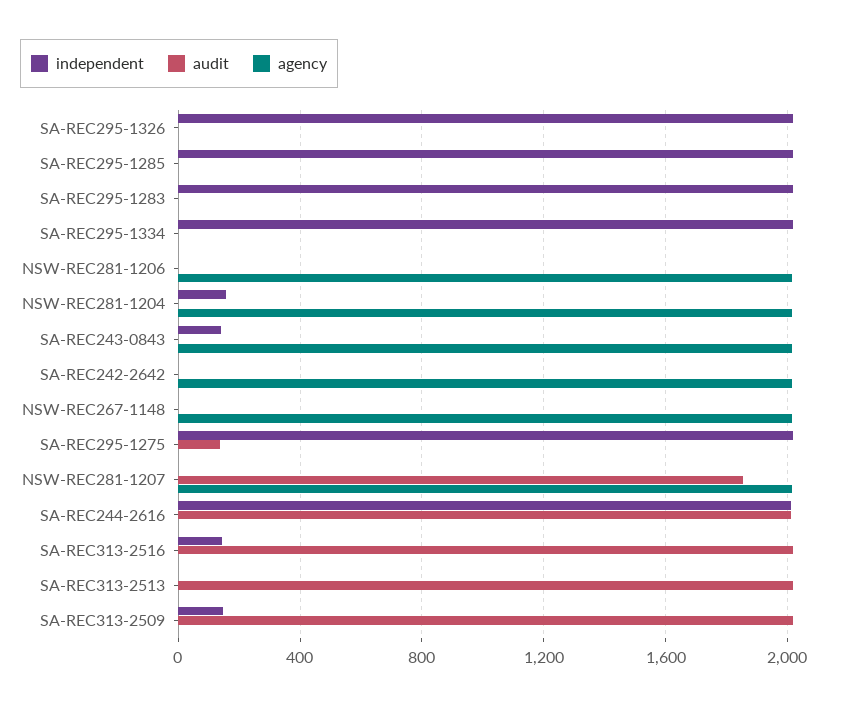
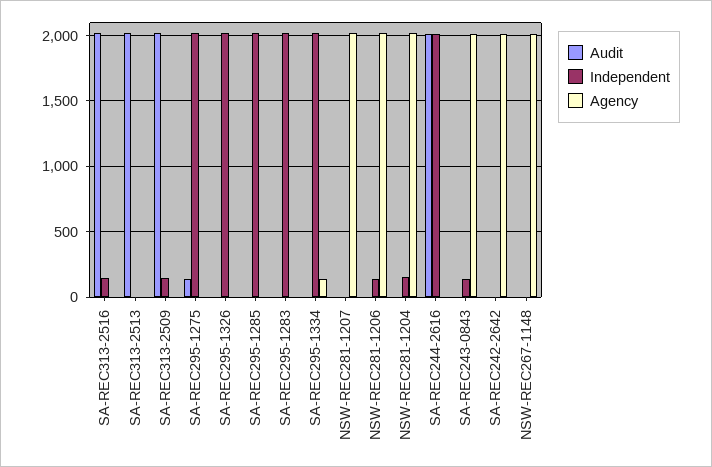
  {
    "independent": {
      "SA-REC295-1326": 2000,
      "SA-REC295-1285": 2000,
      "SA-REC295-1283": 2000,
      "SA-REC295-1334": 2000,
-     "NSW-REC281-1206": 0,
+     "NSW-REC281-1206": 150,
      "NSW-REC281-1204": 150,
      "SA-REC243-0843": 150,
      "SA-REC242-2642": 0,
      "NSW-REC267-1148": 0,
      "SA-REC295-1275": 2000,
      "NSW-REC281-1207": 0,
      "SA-REC244-2616": 2000,
      "SA-REC313-2516": 150,
      "SA-REC313-2513": 0,
      "SA-REC313-2509": 150
    },
    "audit": {
      "SA-REC295-1326": 0,
      "SA-REC295-1285": 0,
      "SA-REC295-1283": 0,
      "SA-REC295-1334": 0,
      "NSW-REC281-1206": 0,
      "NSW-REC281-1204": 0,
      "SA-REC243-0843": 0,
      "SA-REC242-2642": 0,
      "NSW-REC267-1148": 0,
      "SA-REC295-1275": 150,
-     "NSW-REC281-1207": 1850,
+     "NSW-REC281-1207": 0,
      "SA-REC244-2616": 2000,
      "SA-REC313-2516": 2000,
      "SA-REC313-2513": 2000,
      "SA-REC313-2509": 2000
    },
    "agency": {
      "SA-REC295-1326": 0,
      "SA-REC295-1285": 0,
      "SA-REC295-1283": 0,
-     "SA-REC295-1334": 0,
+     "SA-REC295-1334": 150,
      "NSW-REC281-1206": 2000,
      "NSW-REC281-1204": 2000,
      "SA-REC243-0843": 2000,
      "SA-REC242-2642": 2000,
      "NSW-REC267-1148": 2000,
      "SA-REC295-1275": 0,
      "NSW-REC281-1207": 2000,
      "SA-REC244-2616": 0,
      "SA-REC313-2516": 0,
      "SA-REC313-2513": 0,
      "SA-REC313-2509": 0
    }
  }

